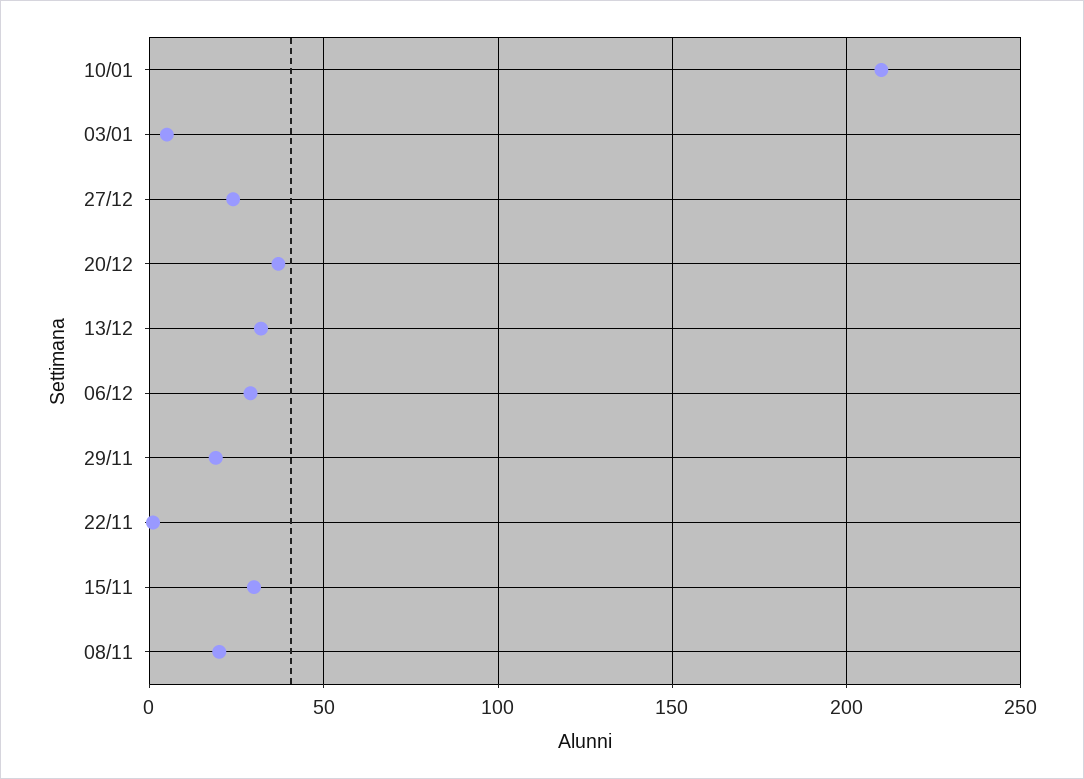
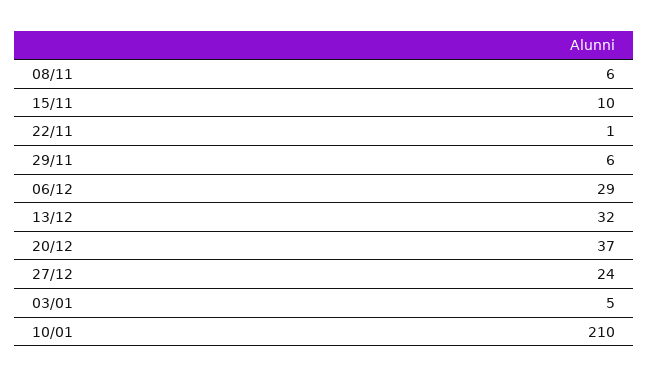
  {
    "10/01": 210,
    "03/01": 5,
    "27/12": 24,
    "20/12": 37,
    "13/12": 32,
    "06/12": 29,
-   "29/11": 20,
+   "29/11": 6,
    "22/11": 1,
-   "15/11": 30,
+   "15/11": 10,
-   "08/11": 20
+   "08/11": 6
  }

